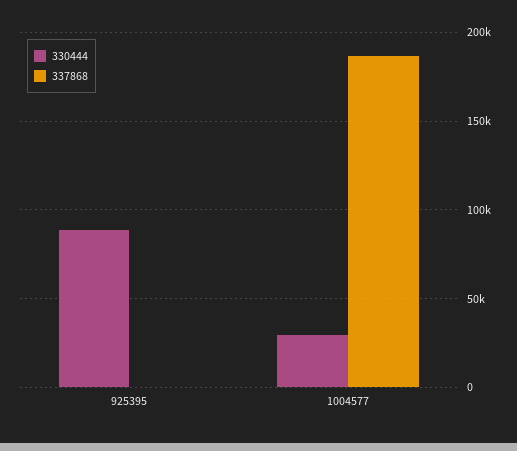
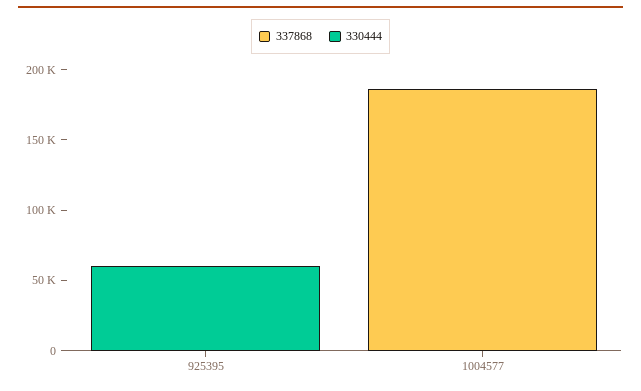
  {
    "330444": {
-     "925395": 90000,
+     "925395": 60000,
-     "1004577": 30000
+     "1004577": 0
    },
    "337868": {
      "925395": 0,
      "1004577": 185000
    }
  }

